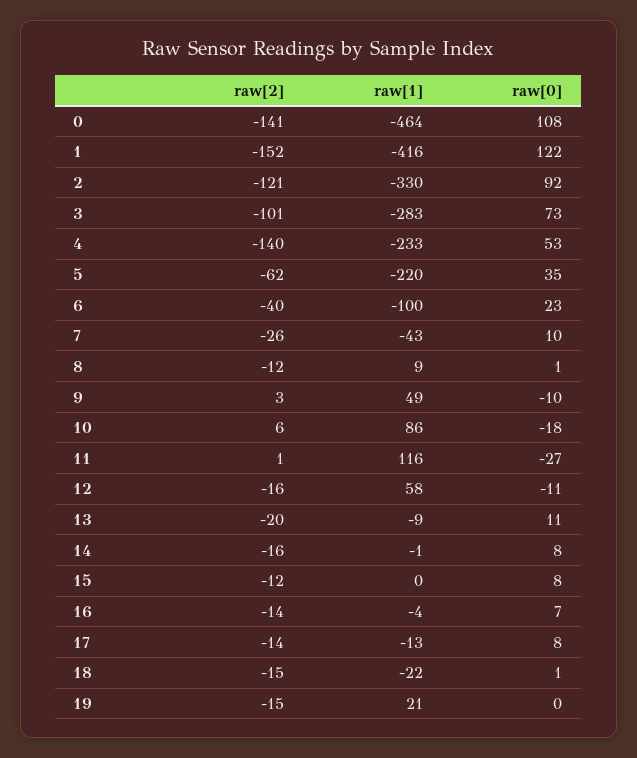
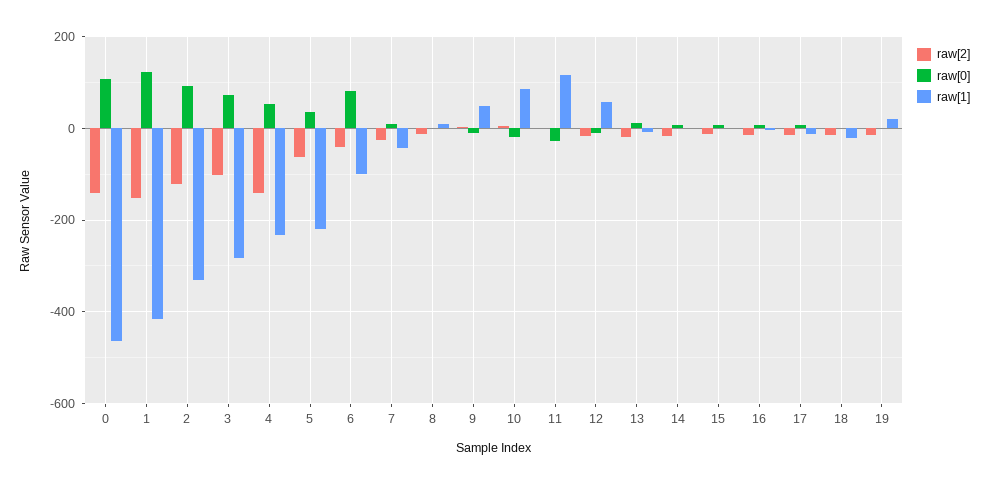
  {
    "raw[2]": {
      "0": -141,
      "1": -152,
      "2": -121,
      "3": -101,
      "4": -140,
      "5": -62,
      "6": -40,
      "7": -26,
      "8": -12,
      "9": 3,
      "10": 6,
      "11": 1,
      "12": -16,
      "13": -20,
      "14": -16,
      "15": -12,
      "16": -14,
      "17": -14,
      "18": -15,
      "19": -15
    },
    "raw[1]": {
      "0": -464,
      "1": -416,
      "2": -330,
      "3": -283,
      "4": -233,
      "5": -220,
      "6": -100,
      "7": -43,
      "8": 9,
      "9": 49,
      "10": 86,
      "11": 116,
      "12": 58,
      "13": -9,
      "14": -1,
      "15": 0,
      "16": -4,
      "17": -13,
      "18": -22,
      "19": 21
    },
    "raw[0]": {
      "0": 108,
      "1": 122,
      "2": 92,
      "3": 73,
      "4": 53,
      "5": 35,
-     "6": 23,
+     "6": 80,
      "7": 10,
      "8": 1,
      "9": -10,
      "10": -18,
      "11": -27,
      "12": -11,
      "13": 11,
      "14": 8,
      "15": 8,
      "16": 7,
      "17": 8,
      "18": 1,
      "19": 0
    }
  }

